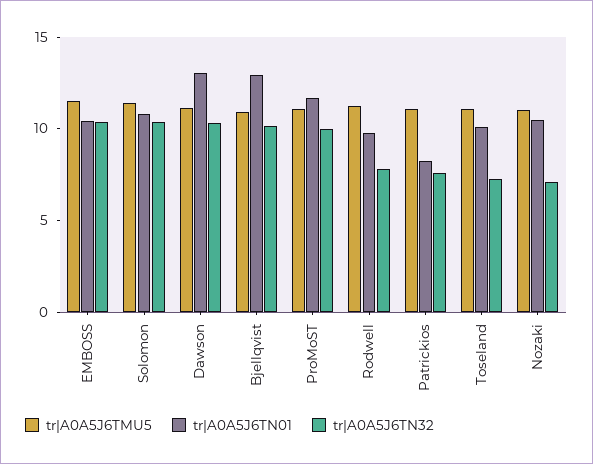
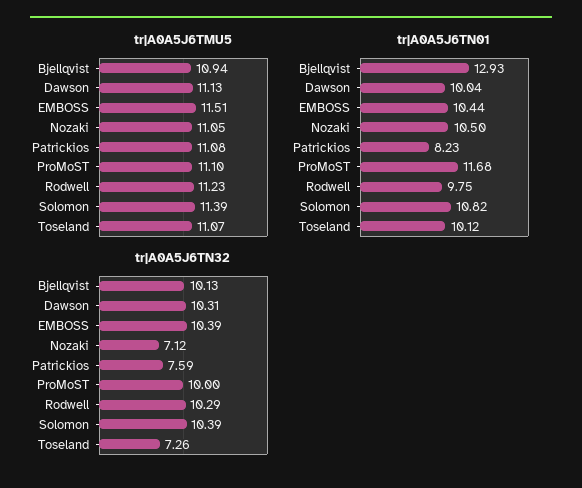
  {
    "tr|A0A5J6TMU5": {
      "EMBOSS": 11.51,
      "Solomon": 11.39,
      "Dawson": 11.13,
      "Bjellqvist": 10.94,
      "ProMoST": 11.1,
      "Rodwell": 11.23,
      "Patrickios": 11.08,
      "Toseland": 11.07,
      "Nozaki": 11.05
    },
    "tr|A0A5J6TN01": {
      "EMBOSS": 10.44,
      "Solomon": 10.82,
-     "Dawson": 13,
+     "Dawson": 10.04,
      "Bjellqvist": 12.93,
      "ProMoST": 11.68,
      "Rodwell": 9.75,
      "Patrickios": 8.23,
      "Toseland": 10.12,
      "Nozaki": 10.5
    },
    "tr|A0A5J6TN32": {
      "EMBOSS": 10.39,
      "Solomon": 10.39,
      "Dawson": 10.31,
      "Bjellqvist": 10.13,
      "ProMoST": 10,
-     "Rodwell": 8,
+     "Rodwell": 10.29,
      "Patrickios": 7.59,
      "Toseland": 7.26,
      "Nozaki": 7.12
    }
  }

